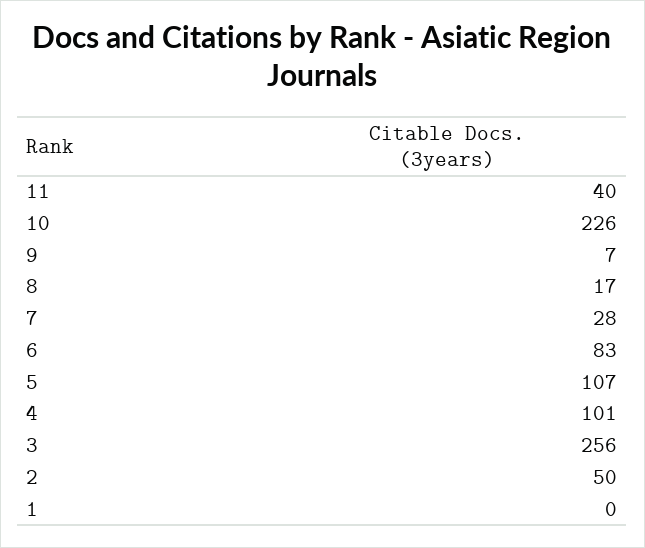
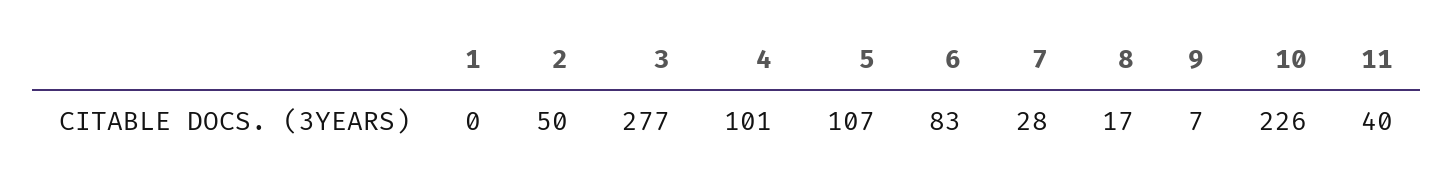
  {
    "11": 40,
    "10": 226,
    "9": 7,
    "8": 17,
    "7": 28,
    "6": 83,
    "5": 107,
    "4": 101,
-   "3": 256,
+   "3": 277,
    "2": 50,
    "1": 0
  }

